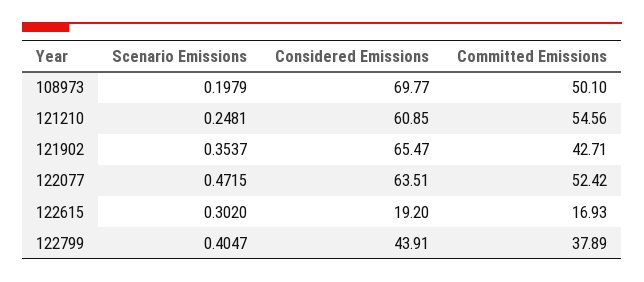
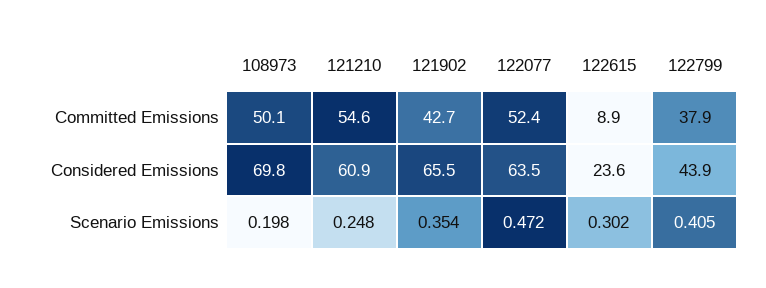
  {
    "Scenario Emissions": {
      "108973": 0.1979,
      "121210": 0.2481,
      "121902": 0.3537,
      "122077": 0.4715,
      "122615": 0.302,
      "122799": 0.4047
    },
    "Considered Emissions": {
      "108973": 69.77,
      "121210": 60.85,
      "121902": 65.47,
      "122077": 63.51,
-     "122615": 19.2,
+     "122615": 23.6,
      "122799": 43.91
    },
    "Committed Emissions": {
      "108973": 50.1,
      "121210": 54.56,
      "121902": 42.71,
      "122077": 52.42,
-     "122615": 16.93,
+     "122615": 8.9,
      "122799": 37.89
    }
  }

